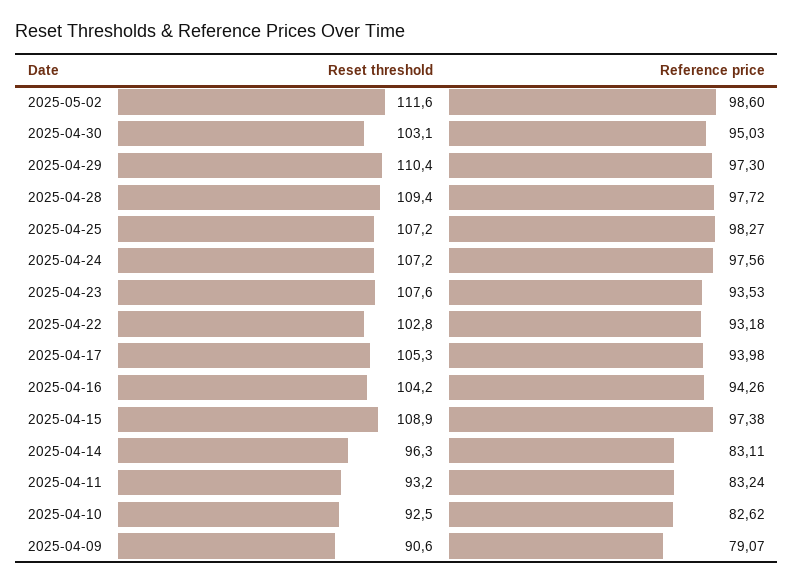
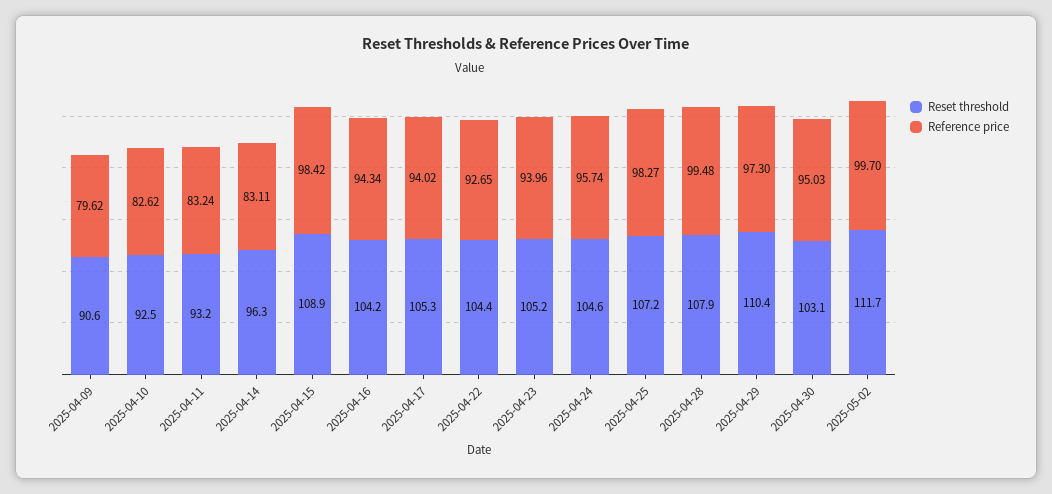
  {
    "Reset threshold": {
-     "2025-05-02": 111.6,
+     "2025-05-02": 111.7,
      "2025-04-30": 103.1,
      "2025-04-29": 110.4,
-     "2025-04-28": 109.4,
+     "2025-04-28": 107.9,
      "2025-04-25": 107.2,
-     "2025-04-24": 107.2,
+     "2025-04-24": 104.6,
-     "2025-04-23": 107.6,
+     "2025-04-23": 105.2,
-     "2025-04-22": 102.8,
+     "2025-04-22": 104.4,
      "2025-04-17": 105.3,
      "2025-04-16": 104.2,
      "2025-04-15": 108.9,
      "2025-04-14": 96.3,
      "2025-04-11": 93.2,
      "2025-04-10": 92.5,
      "2025-04-09": 90.6
    },
    "Reference price": {
-     "2025-05-02": 98.6,
+     "2025-05-02": 99.7,
      "2025-04-30": 95.03,
      "2025-04-29": 97.3,
-     "2025-04-28": 97.72,
+     "2025-04-28": 99.48,
      "2025-04-25": 98.27,
-     "2025-04-24": 97.56,
+     "2025-04-24": 95.74,
-     "2025-04-23": 93.53,
+     "2025-04-23": 93.96,
-     "2025-04-22": 93.18,
+     "2025-04-22": 92.65,
-     "2025-04-17": 93.98,
+     "2025-04-17": 94.02,
-     "2025-04-16": 94.26,
+     "2025-04-16": 94.34,
-     "2025-04-15": 97.38,
+     "2025-04-15": 98.42,
      "2025-04-14": 83.11,
      "2025-04-11": 83.24,
      "2025-04-10": 82.62,
-     "2025-04-09": 79.07
+     "2025-04-09": 79.62
    }
  }

